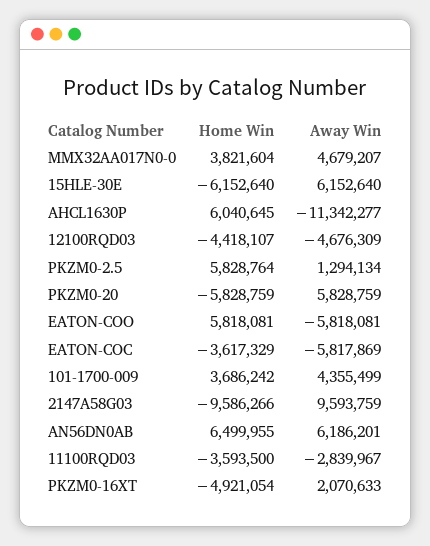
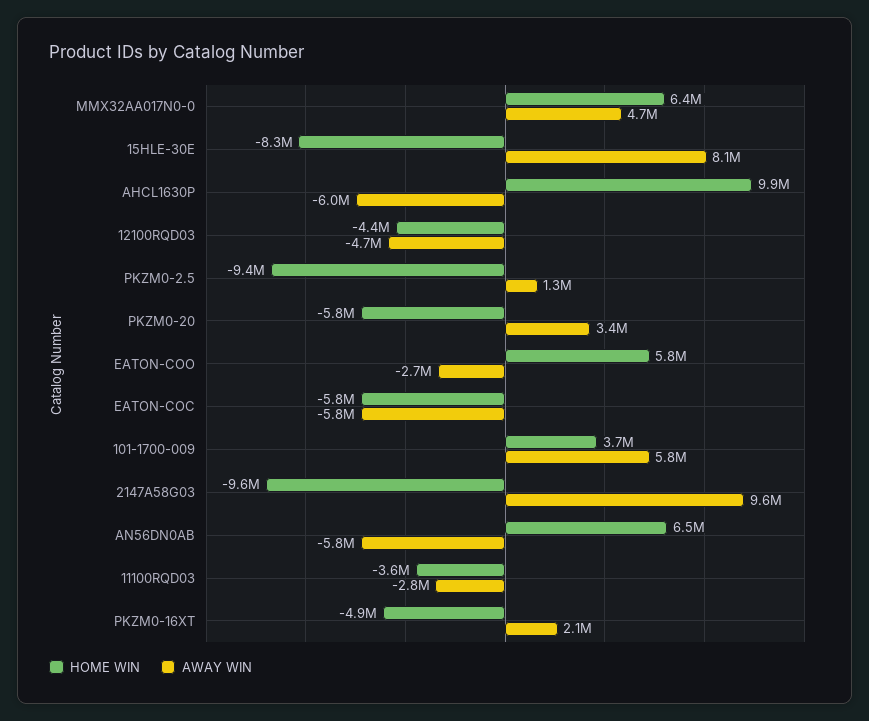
  {
    "Home Win": {
-     "MMX32AA017N0-0": 3821604,
+     "MMX32AA017N0-0": 6400000,
-     "15HLE-30E": -6152640,
+     "15HLE-30E": -8300000,
-     "AHCL1630P": 6040645,
+     "AHCL1630P": 9900000,
      "12100RQD03": -4418107,
-     "PKZM0-2.5": 5828764,
+     "PKZM0-2.5": -9400000,
      "PKZM0-20": -5828759,
      "EATON-COO": 5818081,
-     "EATON-COC": -3617329,
+     "EATON-COC": -5800000,
      "101-1700-009": 3686242,
      "2147A58G03": -9586266,
      "AN56DN0AB": 6499955,
      "11100RQD03": -3593500,
      "PKZM0-16XT": -4921054
    },
    "Away Win": {
      "MMX32AA017N0-0": 4679207,
-     "15HLE-30E": 6152640,
+     "15HLE-30E": 8100000,
-     "AHCL1630P": -11342277,
+     "AHCL1630P": -6000000,
      "12100RQD03": -4676309,
      "PKZM0-2.5": 1294134,
-     "PKZM0-20": 5828759,
+     "PKZM0-20": 3400000,
-     "EATON-COO": -5818081,
+     "EATON-COO": -2700000,
      "EATON-COC": -5817869,
-     "101-1700-009": 4355499,
+     "101-1700-009": 5800000,
      "2147A58G03": 9593759,
-     "AN56DN0AB": 6186201,
+     "AN56DN0AB": -5800000,
      "11100RQD03": -2839967,
      "PKZM0-16XT": 2070633
    }
  }

